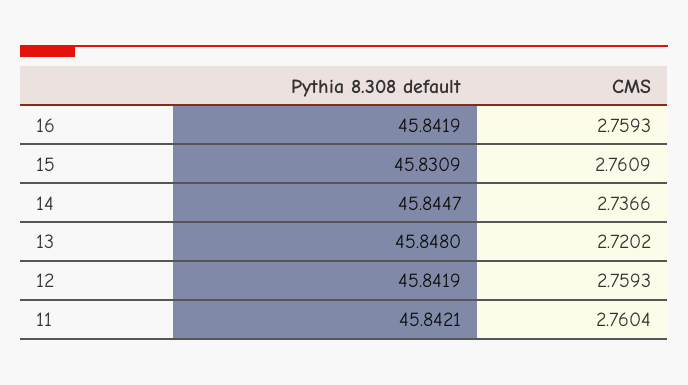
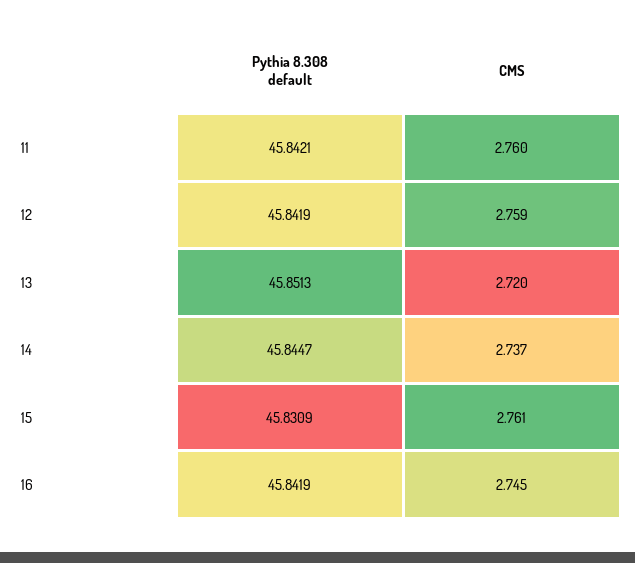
  {
    "Pythia 8.308 default": {
      "16": 45.8419,
      "15": 45.8309,
      "14": 45.8447,
-     "13": 45.848,
+     "13": 45.8513,
      "12": 45.8419,
      "11": 45.8421
    },
    "CMS": {
-     "16": 2.7593,
+     "16": 2.745,
      "15": 2.7609,
      "14": 2.7366,
      "13": 2.7202,
      "12": 2.7593,
      "11": 2.7604
    }
  }

